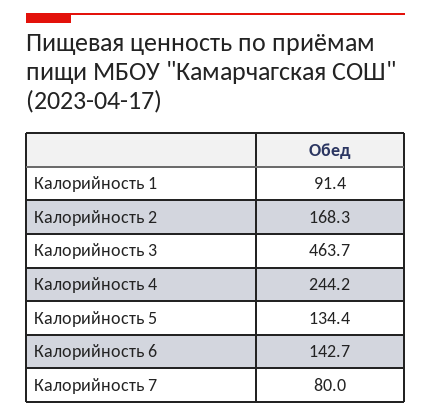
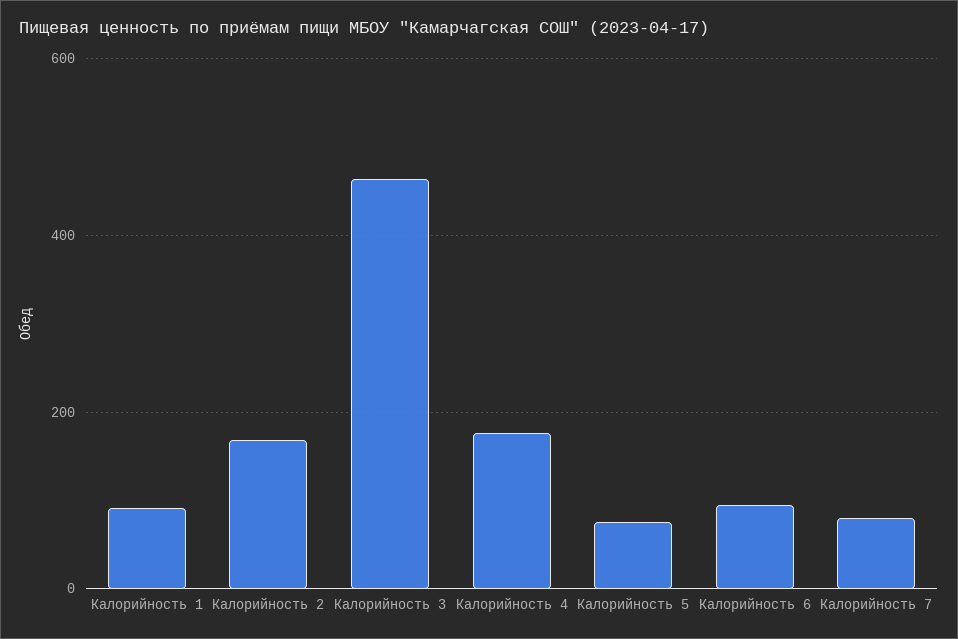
  {
    "Калорийность 1": 91.4,
    "Калорийность 2": 168.3,
    "Калорийность 3": 463.7,
-   "Калорийность 4": 244.2,
+   "Калорийность 4": 180,
-   "Калорийность 5": 134.4,
+   "Калорийность 5": 80,
-   "Калорийность 6": 142.7,
+   "Калорийность 6": 100,
    "Калорийность 7": 80
  }

